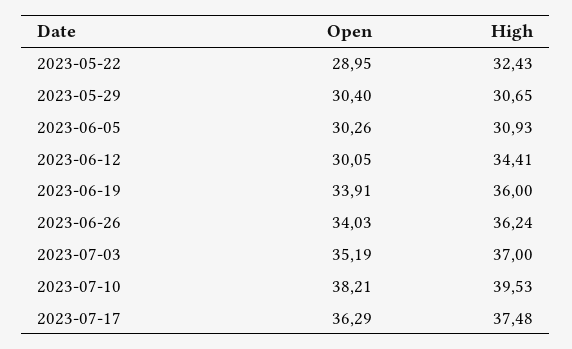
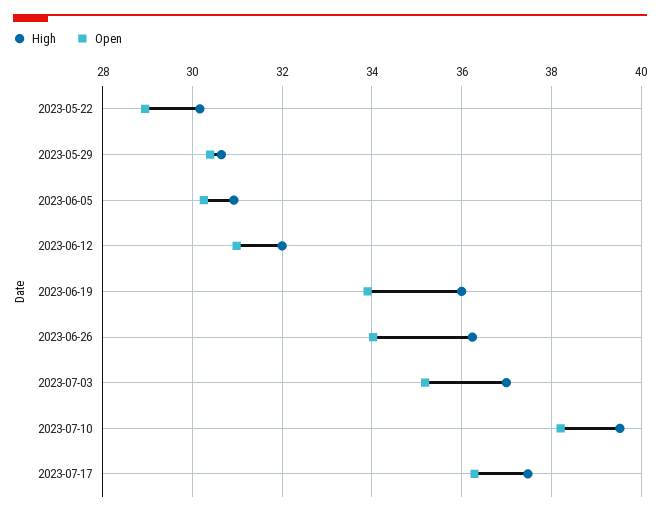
  {
    "Open": {
      "2023-05-22": 28.95,
      "2023-05-29": 30.4,
      "2023-06-05": 30.26,
-     "2023-06-12": 30.05,
+     "2023-06-12": 31,
      "2023-06-19": 33.91,
      "2023-06-26": 34.03,
      "2023-07-03": 35.19,
      "2023-07-10": 38.21,
      "2023-07-17": 36.29
    },
    "High": {
-     "2023-05-22": 32.43,
+     "2023-05-22": 30.2,
      "2023-05-29": 30.65,
      "2023-06-05": 30.93,
-     "2023-06-12": 34.41,
+     "2023-06-12": 32,
      "2023-06-19": 36,
      "2023-06-26": 36.24,
      "2023-07-03": 37,
      "2023-07-10": 39.53,
      "2023-07-17": 37.48
    }
  }

